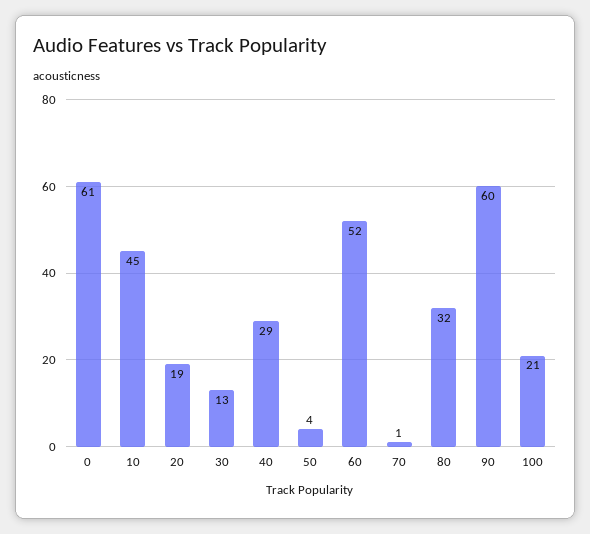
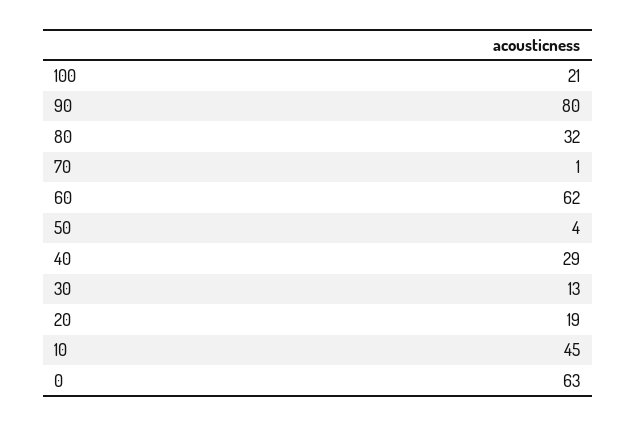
  {
-   "0": 61,
+   "0": 63,
    "10": 45,
    "20": 19,
    "30": 13,
    "40": 29,
    "50": 4,
-   "60": 52,
+   "60": 62,
    "70": 1,
    "80": 32,
-   "90": 60,
+   "90": 80,
    "100": 21
  }

